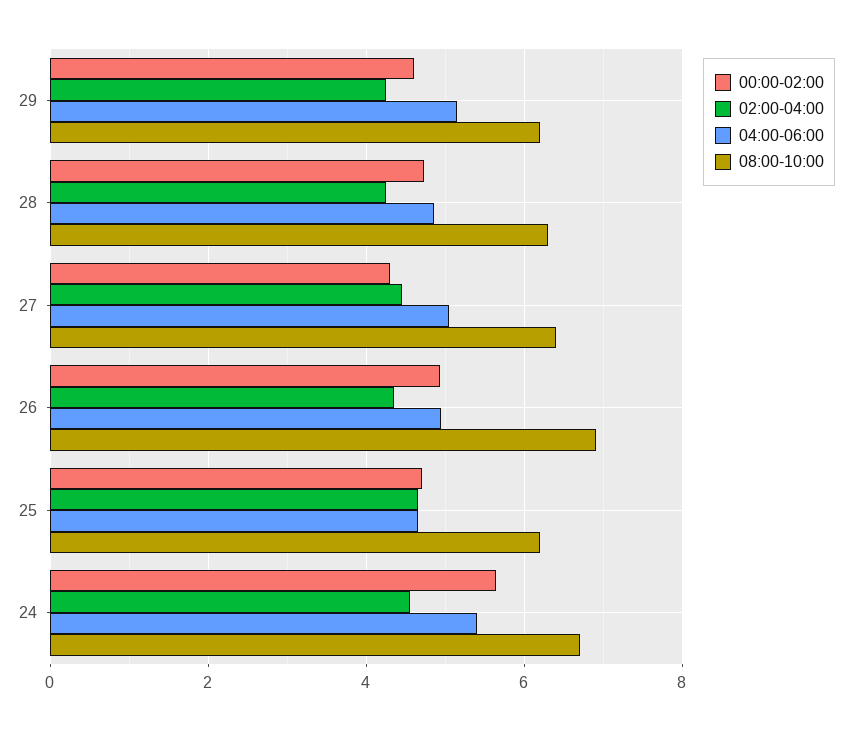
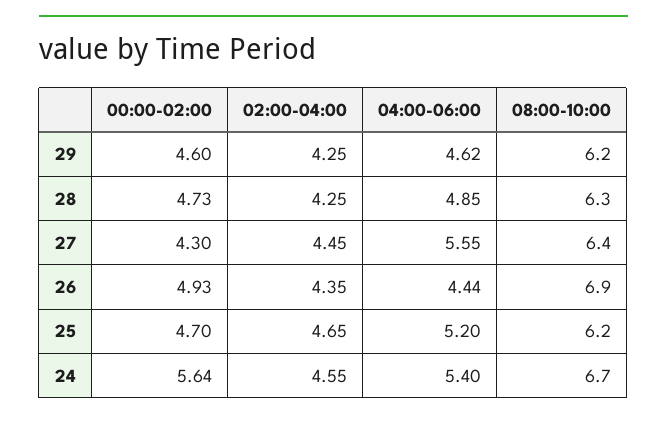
  {
    "00:00-02:00": {
      "29": 4.6,
      "28": 4.73,
      "27": 4.3,
      "26": 4.93,
      "25": 4.7,
      "24": 5.64
    },
    "02:00-04:00": {
      "29": 4.25,
      "28": 4.25,
      "27": 4.45,
      "26": 4.35,
      "25": 4.65,
      "24": 4.55
    },
    "04:00-06:00": {
-     "29": 5.2,
+     "29": 4.62,
      "28": 4.85,
-     "27": 5,
+     "27": 5.55,
-     "26": 5,
+     "26": 4.44,
-     "25": 4.6,
+     "25": 5.2,
      "24": 5.4
    },
    "08:00-10:00": {
      "29": 6.2,
      "28": 6.3,
      "27": 6.4,
      "26": 6.9,
      "25": 6.2,
      "24": 6.7
    }
  }

